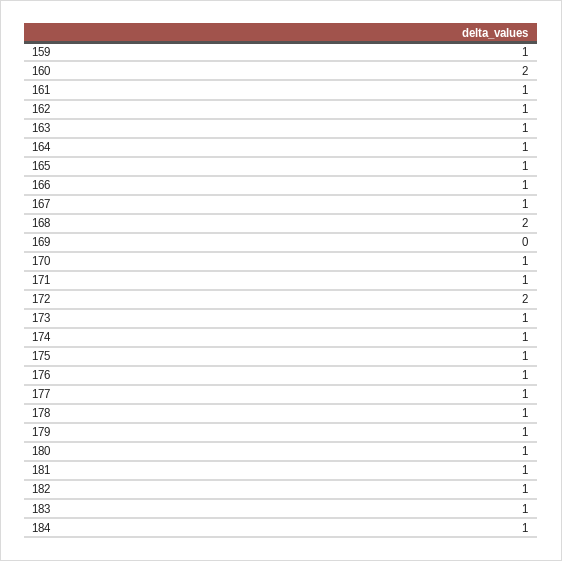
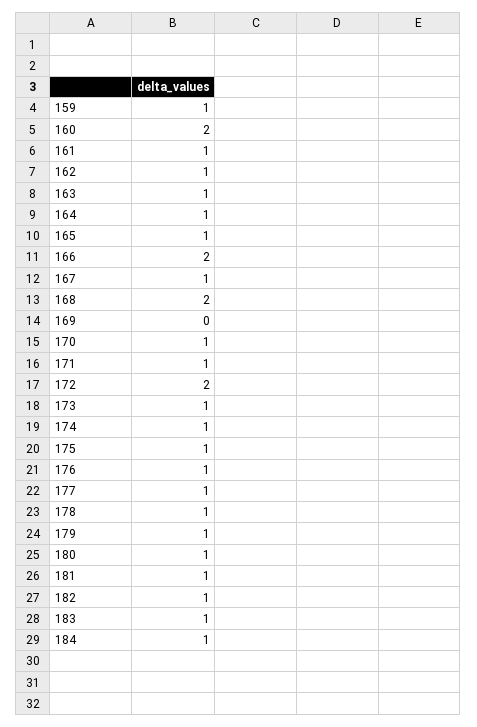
  {
    "159": 1,
    "160": 2,
    "161": 1,
    "162": 1,
    "163": 1,
    "164": 1,
    "165": 1,
-   "166": 1,
+   "166": 2,
    "167": 1,
    "168": 2,
    "169": 0,
    "170": 1,
    "171": 1,
    "172": 2,
    "173": 1,
    "174": 1,
    "175": 1,
    "176": 1,
    "177": 1,
    "178": 1,
    "179": 1,
    "180": 1,
    "181": 1,
    "182": 1,
    "183": 1,
    "184": 1
  }

